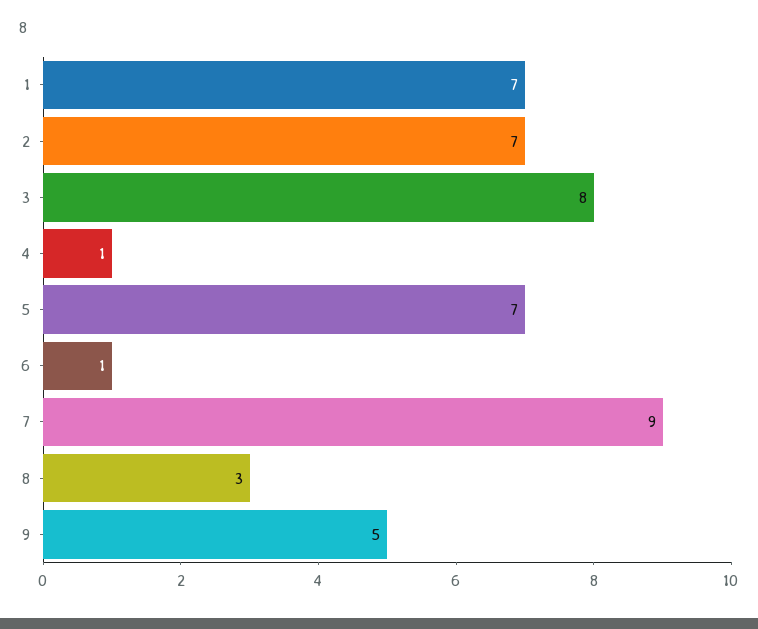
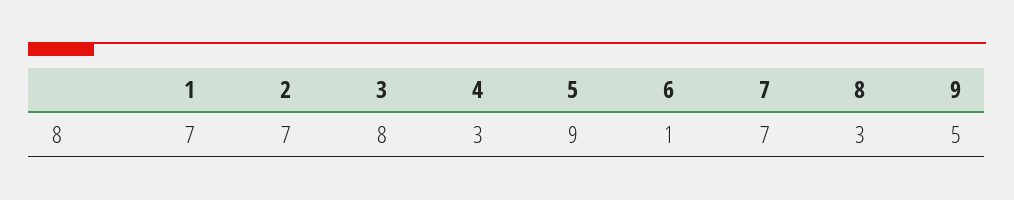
  {
    "1": 7,
    "2": 7,
    "3": 8,
-   "4": 1,
+   "4": 3,
-   "5": 7,
+   "5": 9,
    "6": 1,
-   "7": 9,
+   "7": 7,
    "8": 3,
    "9": 5
  }

